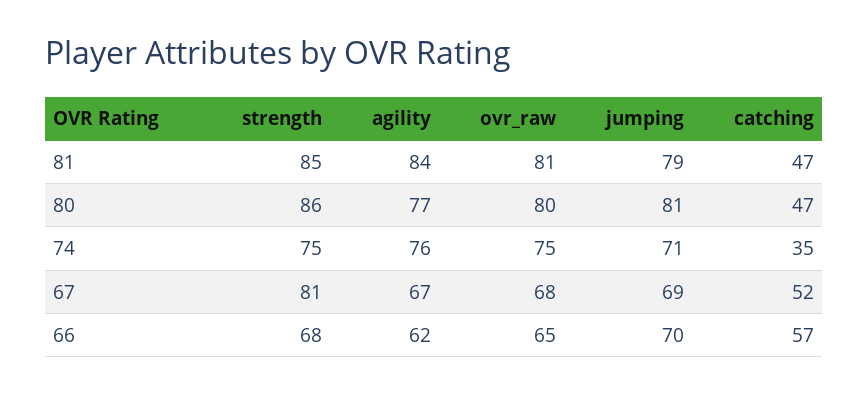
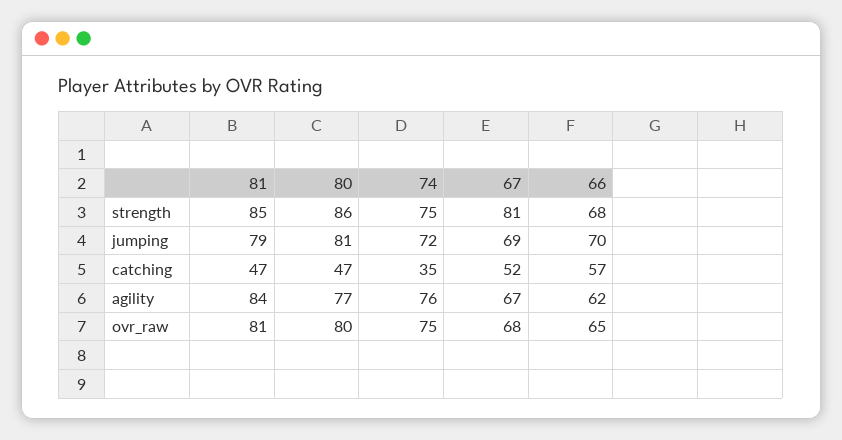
  {
    "strength": {
      "81": 85,
      "80": 86,
      "74": 75,
      "67": 81,
      "66": 68
    },
    "agility": {
      "81": 84,
      "80": 77,
      "74": 76,
      "67": 67,
      "66": 62
    },
    "ovr_raw": {
      "81": 81,
      "80": 80,
      "74": 75,
      "67": 68,
      "66": 65
    },
    "jumping": {
      "81": 79,
      "80": 81,
-     "74": 71,
+     "74": 72,
      "67": 69,
      "66": 70
    },
    "catching": {
      "81": 47,
      "80": 47,
      "74": 35,
      "67": 52,
      "66": 57
    }
  }

